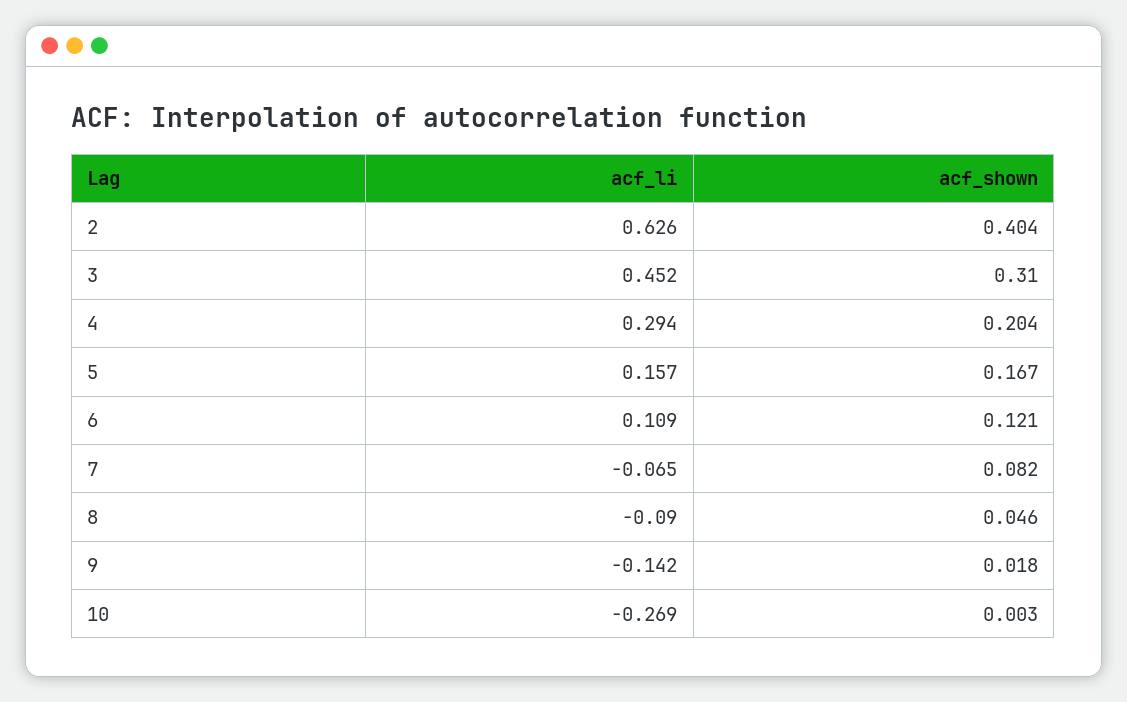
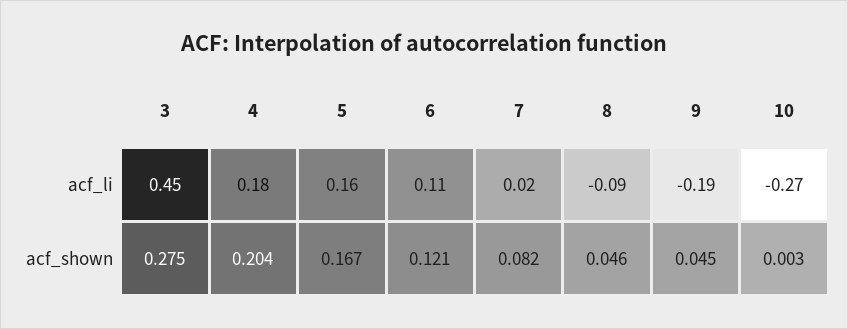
  {
    "acf_li": {
-     "2": 0.626,
      "3": 0.452,
-     "4": 0.294,
+     "4": 0.18,
      "5": 0.157,
      "6": 0.109,
-     "7": -0.065,
+     "7": 0.02,
      "8": -0.09,
-     "9": -0.142,
+     "9": -0.19,
      "10": -0.269
    },
    "acf_shown": {
-     "2": 0.404,
-     "3": 0.31,
+     "3": 0.275,
      "4": 0.204,
      "5": 0.167,
      "6": 0.121,
      "7": 0.082,
      "8": 0.046,
-     "9": 0.018,
+     "9": 0.045,
      "10": 0.003
    }
  }

